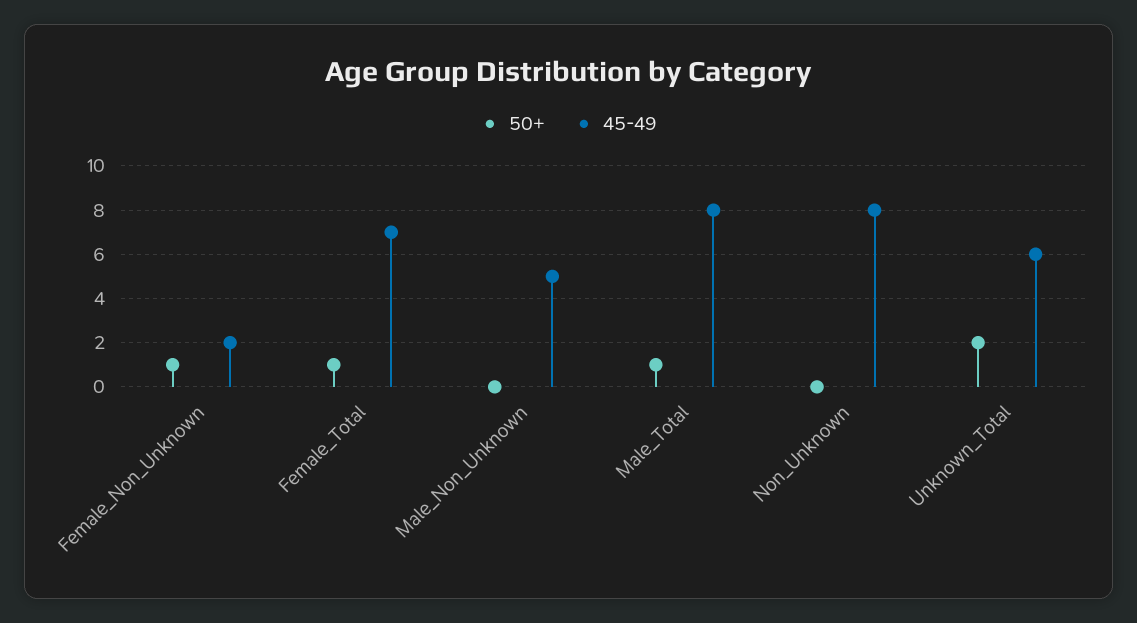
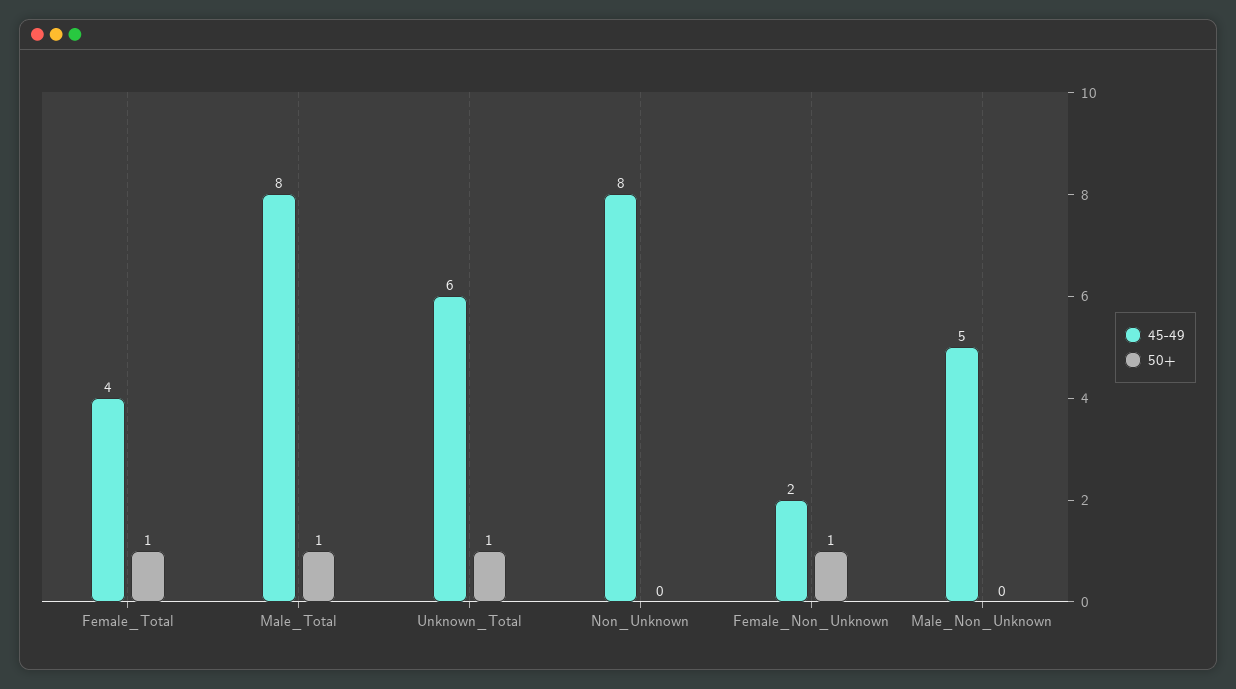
  {
    "50+": {
      "Female_Non_Unknown": 1,
      "Female_Total": 1,
      "Male_Non_Unknown": 0,
      "Male_Total": 1,
      "Non_Unknown": 0,
-     "Unknown_Total": 2
+     "Unknown_Total": 1
    },
    "45-49": {
      "Female_Non_Unknown": 2,
-     "Female_Total": 7,
+     "Female_Total": 4,
      "Male_Non_Unknown": 5,
      "Male_Total": 8,
      "Non_Unknown": 8,
      "Unknown_Total": 6
    }
  }

